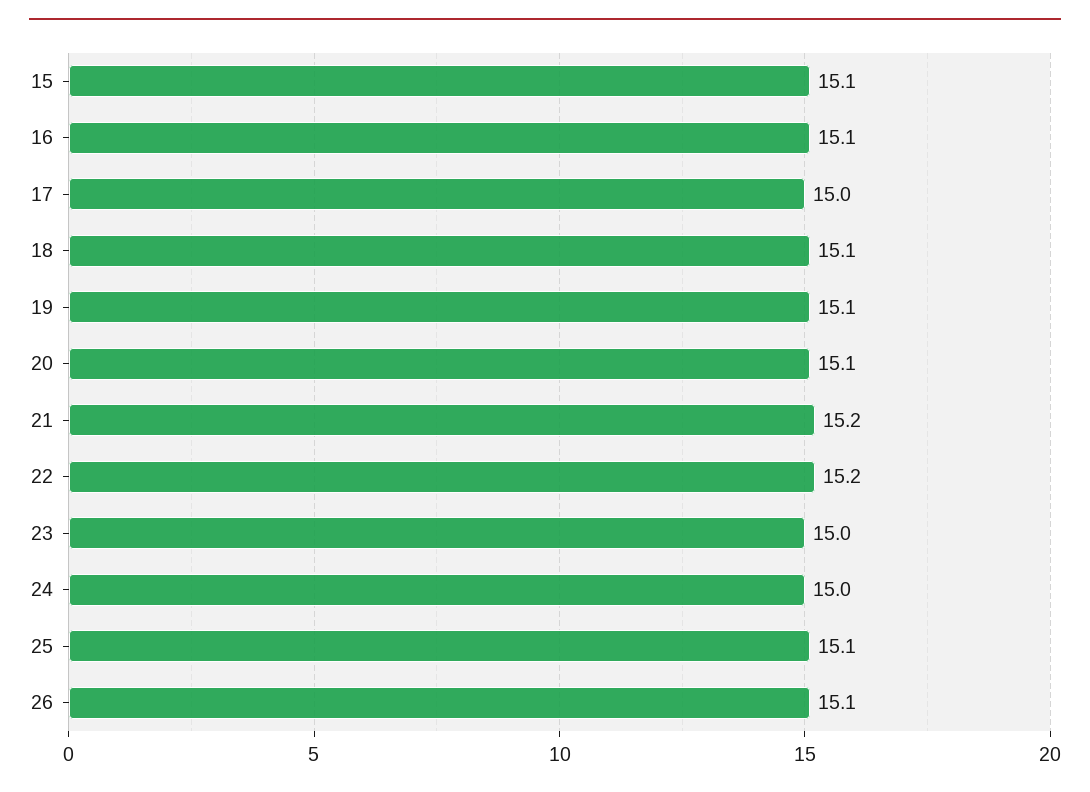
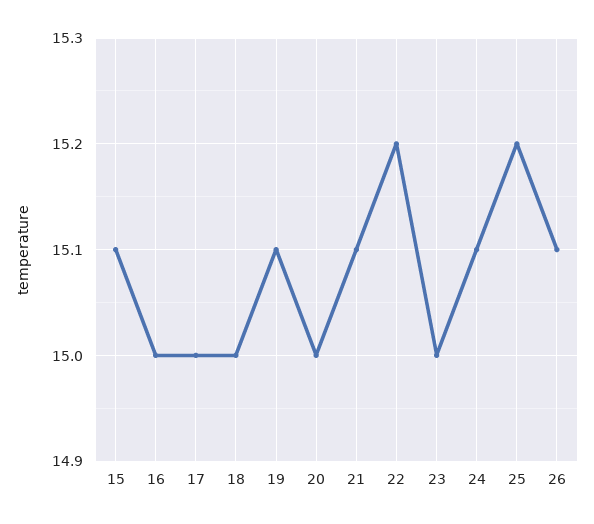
  {
    "15": 15.1,
-   "16": 15.1,
+   "16": 15,
    "17": 15,
-   "18": 15.1,
+   "18": 15,
    "19": 15.1,
-   "20": 15.1,
+   "20": 15,
-   "21": 15.2,
+   "21": 15.1,
    "22": 15.2,
    "23": 15,
-   "24": 15,
+   "24": 15.1,
-   "25": 15.1,
+   "25": 15.2,
    "26": 15.1
  }

